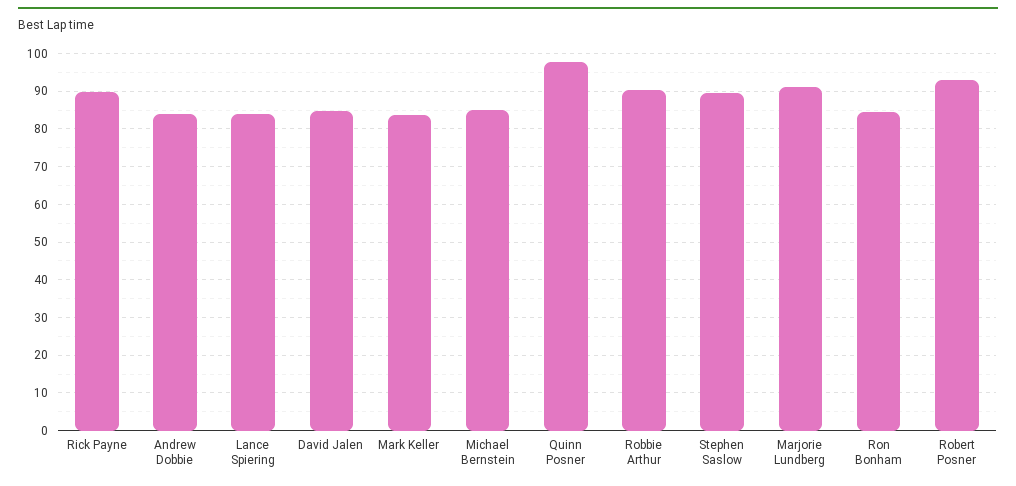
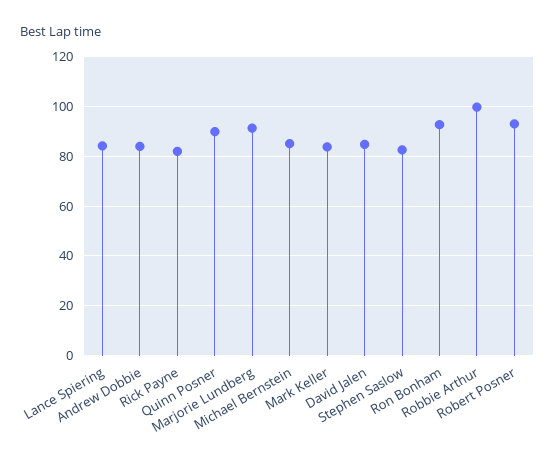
  {
-   "Rick Payne": 90,
+   "Rick Payne": 82.5,
    "Andrew Dobbie": 84,
    "Lance Spiering": 84,
    "David Jalen": 84,
    "Mark Keller": 84,
    "Michael Bernstein": 86,
-   "Quinn Posner": 98,
+   "Quinn Posner": 90,
-   "Robbie Arthur": 90,
+   "Robbie Arthur": 100,
-   "Stephen Saslow": 90,
+   "Stephen Saslow": 82.5,
    "Marjorie Lundberg": 92,
-   "Ron Bonham": 84,
+   "Ron Bonham": 92.5,
    "Robert Posner": 92
  }

